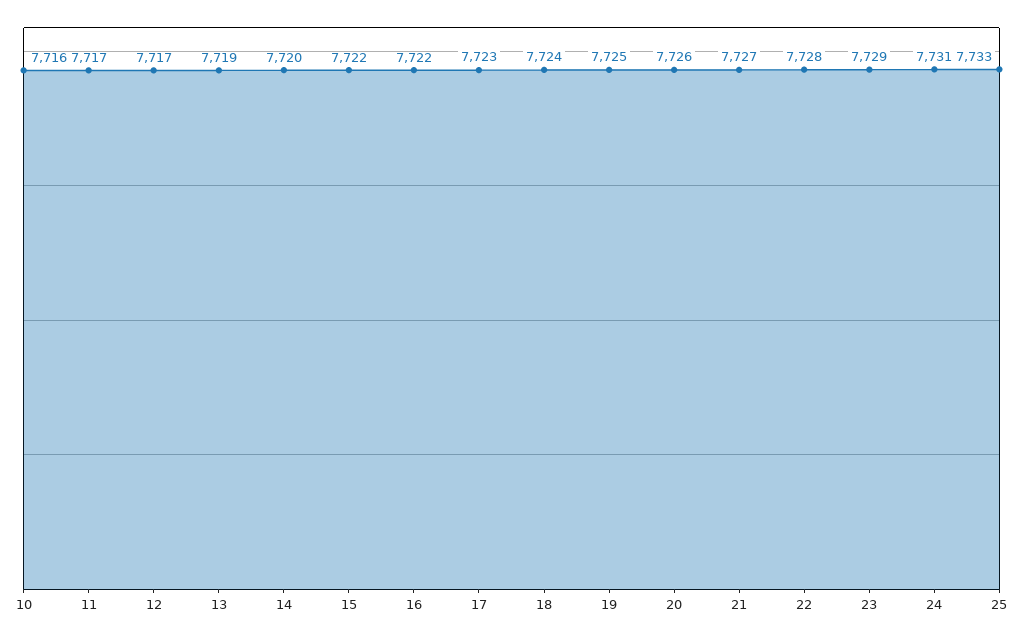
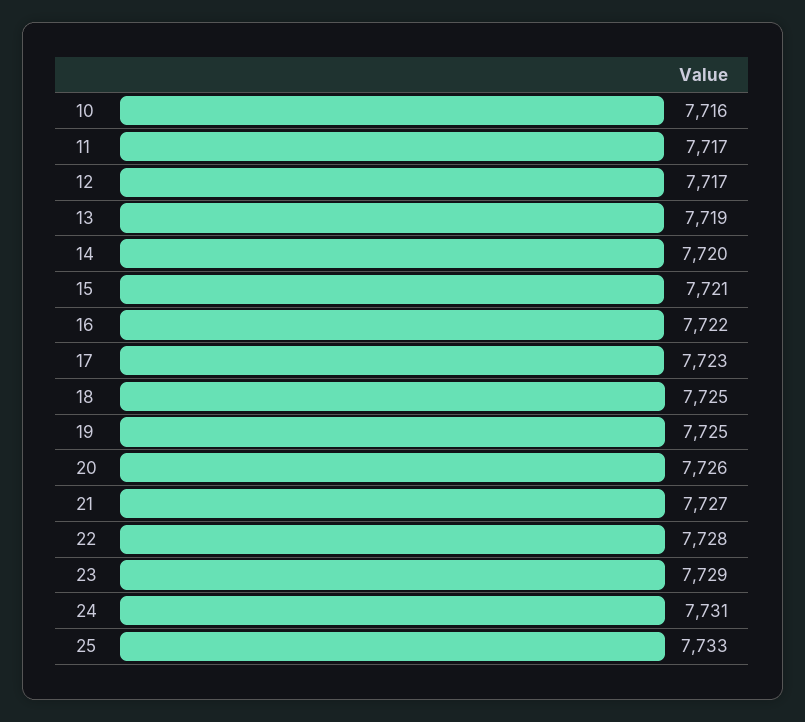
  {
    "10": 7716,
    "11": 7717,
    "12": 7717,
    "13": 7719,
    "14": 7720,
-   "15": 7722,
+   "15": 7721,
    "16": 7722,
    "17": 7723,
-   "18": 7724,
+   "18": 7725,
    "19": 7725,
    "20": 7726,
    "21": 7727,
    "22": 7728,
    "23": 7729,
    "24": 7731,
    "25": 7733
  }

